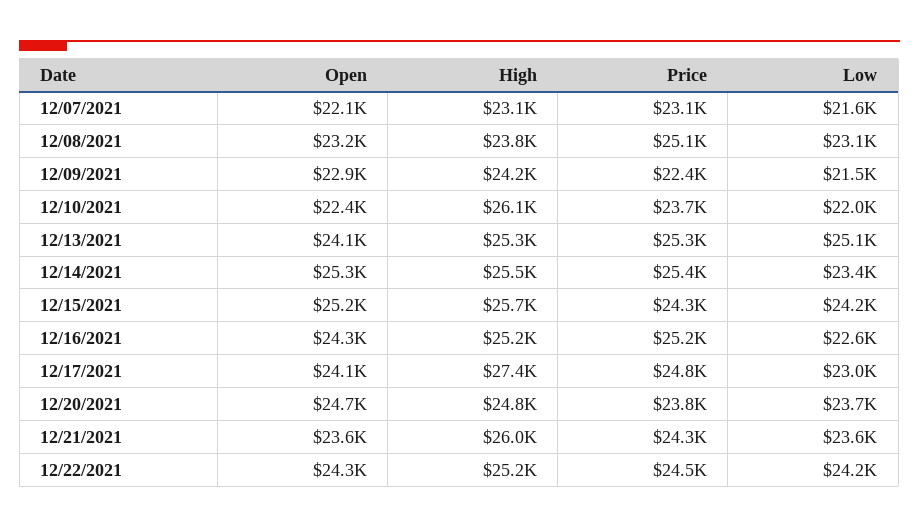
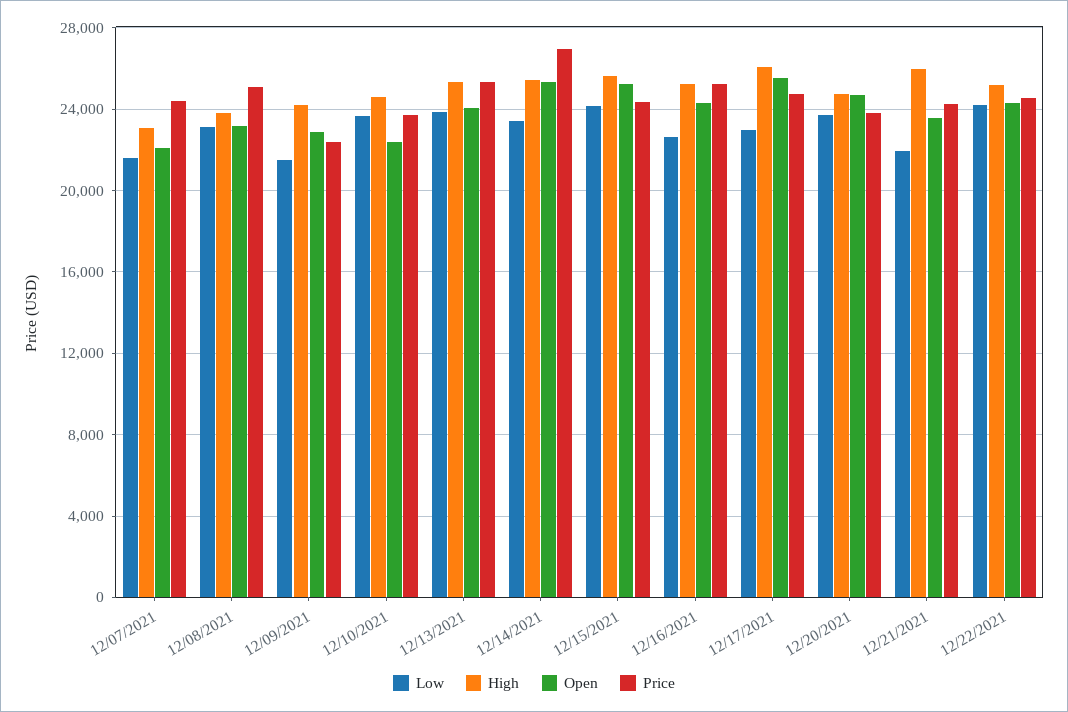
  {
    "Open": {
      "12/07/2021": 22100,
      "12/08/2021": 23200,
      "12/09/2021": 22900,
      "12/10/2021": 22400,
      "12/13/2021": 24100,
      "12/14/2021": 25300,
      "12/15/2021": 25200,
      "12/16/2021": 24300,
-     "12/17/2021": 24100,
+     "12/17/2021": 25500,
      "12/20/2021": 24700,
      "12/21/2021": 23600,
      "12/22/2021": 24300
    },
    "High": {
      "12/07/2021": 23100,
      "12/08/2021": 23800,
      "12/09/2021": 24200,
-     "12/10/2021": 26100,
+     "12/10/2021": 24500,
      "12/13/2021": 25300,
      "12/14/2021": 25500,
      "12/15/2021": 25700,
      "12/16/2021": 25200,
-     "12/17/2021": 27400,
+     "12/17/2021": 26000,
      "12/20/2021": 24800,
      "12/21/2021": 26000,
      "12/22/2021": 25200
    },
    "Price": {
-     "12/07/2021": 23100,
+     "12/07/2021": 24500,
      "12/08/2021": 25100,
      "12/09/2021": 22400,
      "12/10/2021": 23700,
      "12/13/2021": 25300,
-     "12/14/2021": 25400,
+     "12/14/2021": 27000,
      "12/15/2021": 24300,
      "12/16/2021": 25200,
      "12/17/2021": 24800,
      "12/20/2021": 23800,
      "12/21/2021": 24300,
      "12/22/2021": 24500
    },
    "Low": {
      "12/07/2021": 21600,
      "12/08/2021": 23100,
      "12/09/2021": 21500,
-     "12/10/2021": 22000,
+     "12/10/2021": 23500,
-     "12/13/2021": 25100,
+     "12/13/2021": 24000,
      "12/14/2021": 23400,
      "12/15/2021": 24200,
      "12/16/2021": 22600,
      "12/17/2021": 23000,
      "12/20/2021": 23700,
-     "12/21/2021": 23600,
+     "12/21/2021": 22000,
      "12/22/2021": 24200
    }
  }

